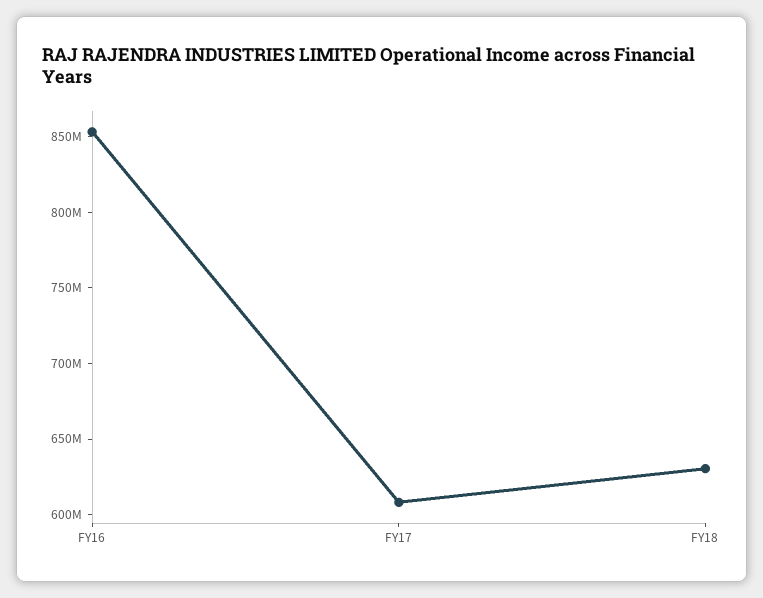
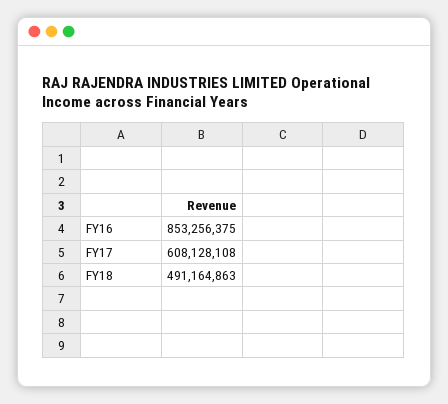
  {
    "FY16": 853256375,
    "FY17": 608128108,
-   "FY18": 630000000
+   "FY18": 491164863
  }

